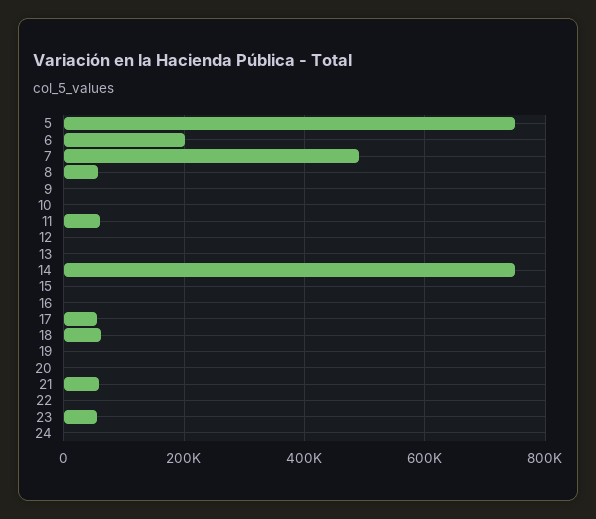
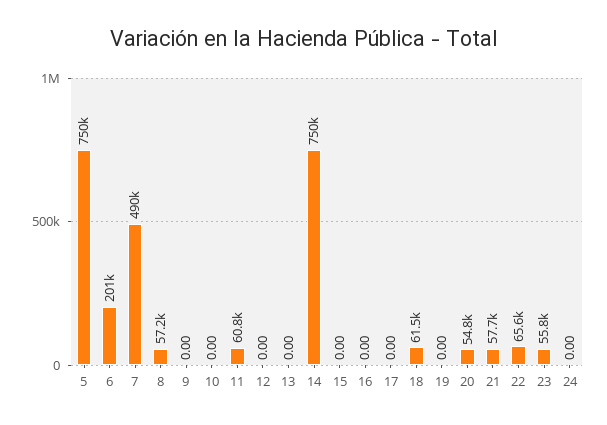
  {
    "5": 750000,
    "6": 201000,
    "7": 490000,
    "8": 57200,
    "9": 0,
    "10": 0,
    "11": 60800,
    "12": 0,
    "13": 0,
    "14": 750000,
    "15": 0,
    "16": 0,
-   "17": 60000,
+   "17": 0,
    "18": 61500,
    "19": 0,
-   "20": 0,
+   "20": 54800,
    "21": 57700,
-   "22": 0,
+   "22": 65600,
    "23": 55800,
    "24": 0
  }

